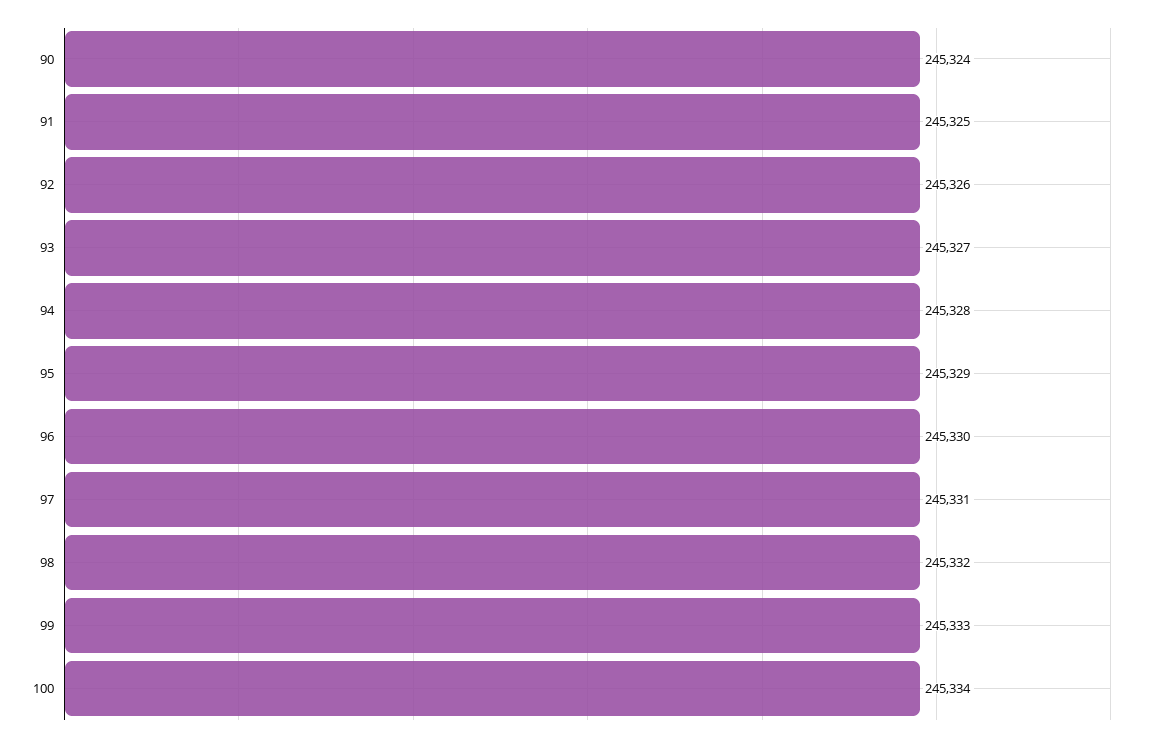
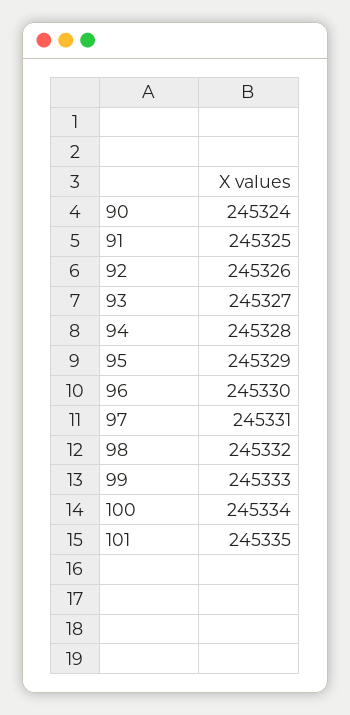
  {
    "90": 245324,
    "91": 245325,
    "92": 245326,
    "93": 245327,
    "94": 245328,
    "95": 245329,
    "96": 245330,
    "97": 245331,
    "98": 245332,
    "99": 245333,
-   "100": 245334
+   "100": 245334,
+   "101": 245335
  }

